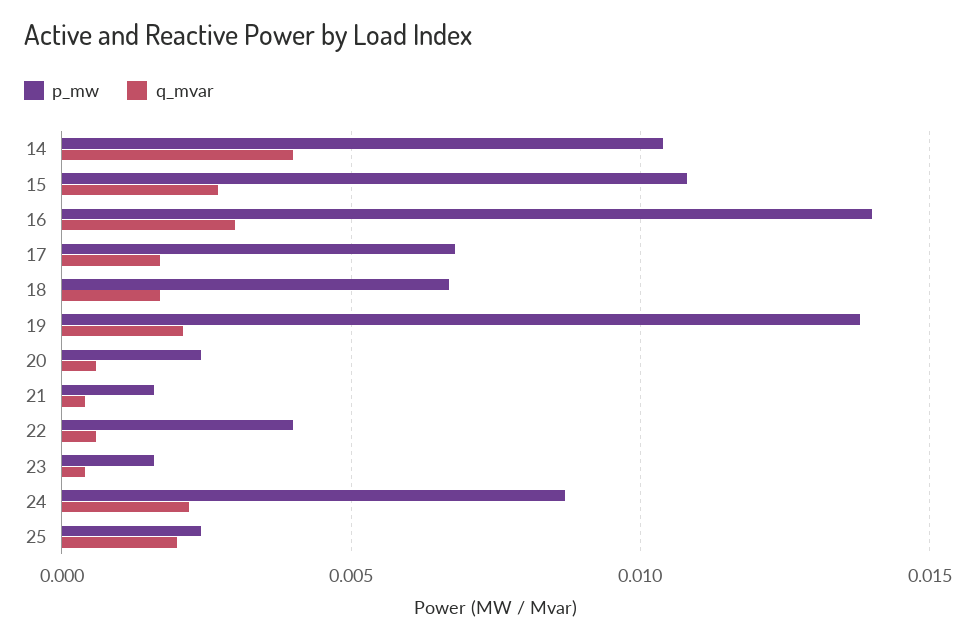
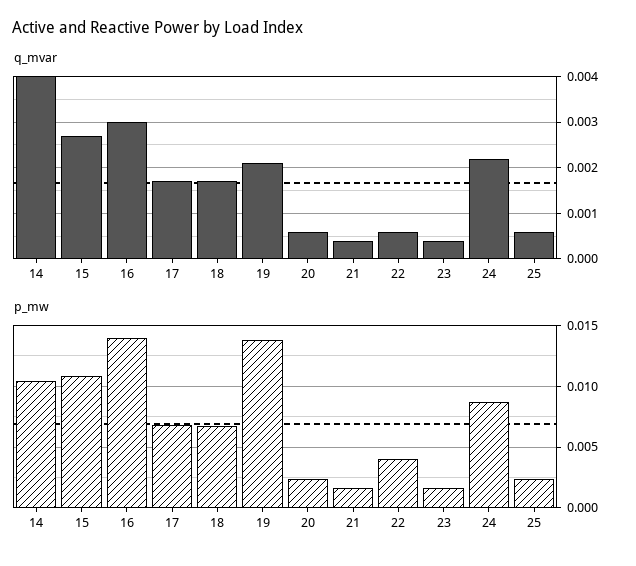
  {
    "p_mw": {
      "14": 0.0105,
      "15": 0.011,
      "16": 0.014,
      "17": 0.007,
      "18": 0.0065,
      "19": 0.014,
      "20": 0.0025,
      "21": 0.0015,
      "22": 0.004,
      "23": 0.0015,
      "24": 0.0085,
      "25": 0.0025
    },
    "q_mvar": {
      "14": 0.004,
      "15": 0.0025,
      "16": 0.003,
      "17": 0.0015,
      "18": 0.0015,
      "19": 0.002,
      "20": 0.0005,
      "21": 0.0005,
      "22": 0.0005,
      "23": 0.0005,
      "24": 0.002,
-     "25": 0.002
+     "25": 0.0005
    }
  }

